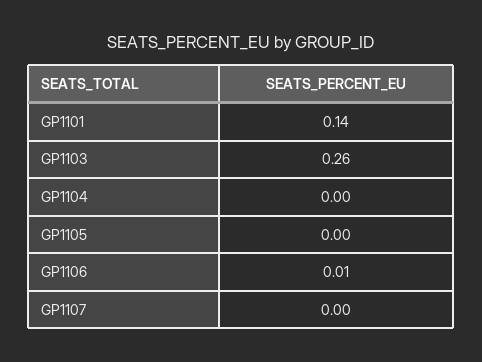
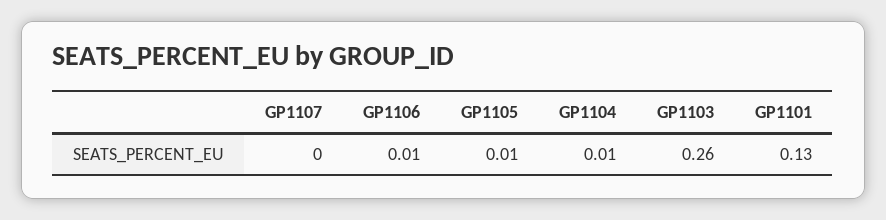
  {
-   "GP1101": 0.14,
+   "GP1101": 0.13,
    "GP1103": 0.26,
-   "GP1104": 0,
+   "GP1104": 0.01,
-   "GP1105": 0,
+   "GP1105": 0.01,
    "GP1106": 0.01,
    "GP1107": 0
  }

